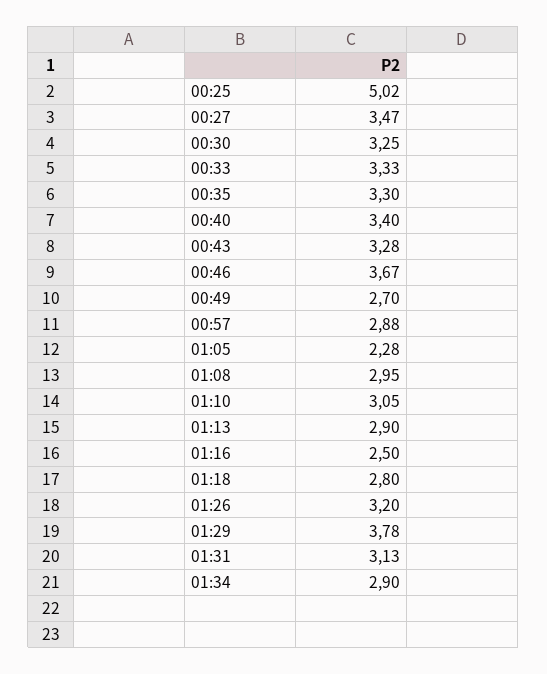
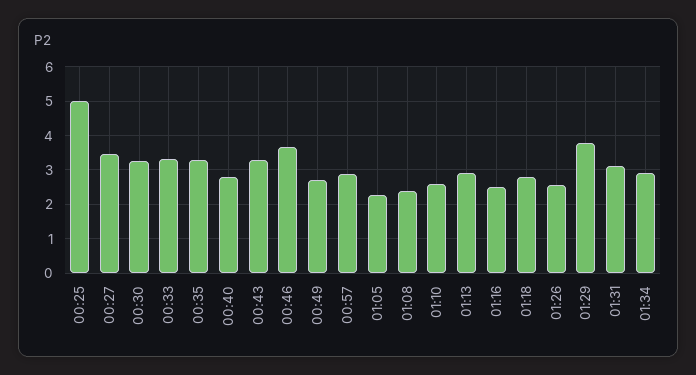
  {
    "00:25": 5.02,
    "00:27": 3.47,
    "00:30": 3.25,
    "00:33": 3.33,
    "00:35": 3.3,
-   "00:40": 3.4,
+   "00:40": 2.8,
    "00:43": 3.28,
    "00:46": 3.67,
    "00:49": 2.7,
    "00:57": 2.88,
    "01:05": 2.28,
-   "01:08": 2.95,
+   "01:08": 2.4,
-   "01:10": 3.05,
+   "01:10": 2.6,
    "01:13": 2.9,
    "01:16": 2.5,
    "01:18": 2.8,
-   "01:26": 3.2,
+   "01:26": 2.6,
    "01:29": 3.78,
    "01:31": 3.13,
    "01:34": 2.9
  }

